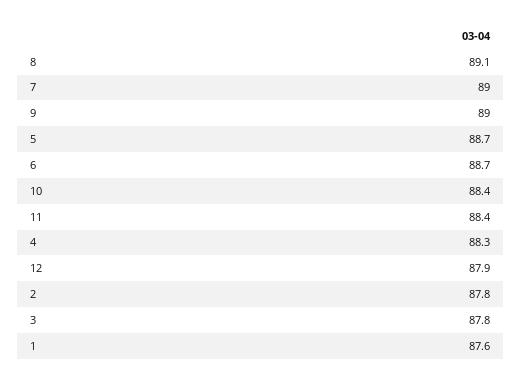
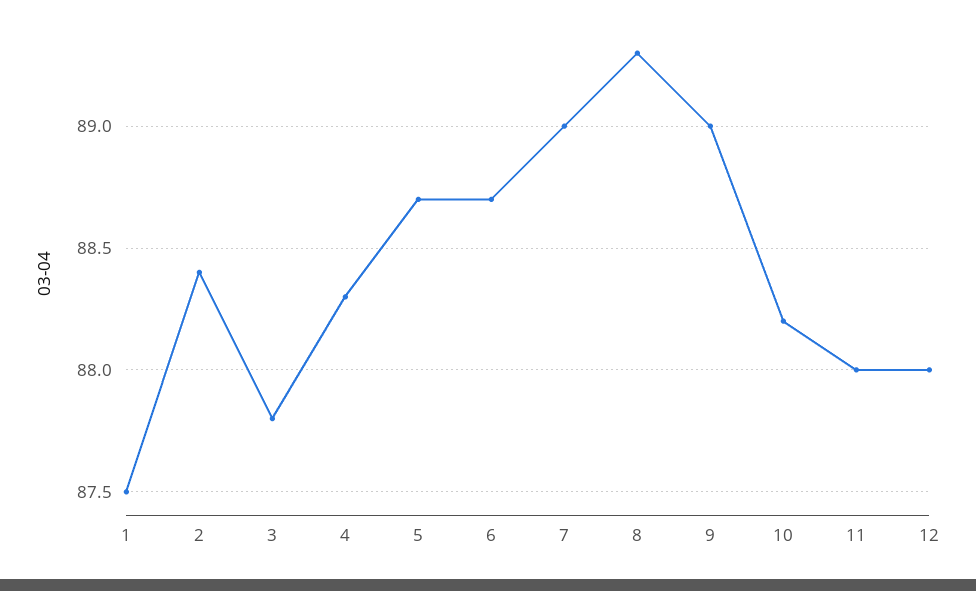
  {
-   "8": 89.1,
+   "8": 89.3,
    "7": 89,
    "9": 89,
    "5": 88.7,
    "6": 88.7,
-   "10": 88.4,
+   "10": 88.2,
-   "11": 88.4,
+   "11": 88,
    "4": 88.3,
-   "12": 87.9,
+   "12": 88,
-   "2": 87.8,
+   "2": 88.4,
    "3": 87.8,
-   "1": 87.6
+   "1": 87.5
  }

